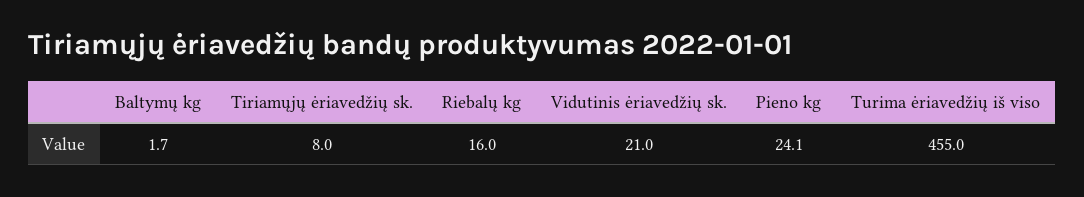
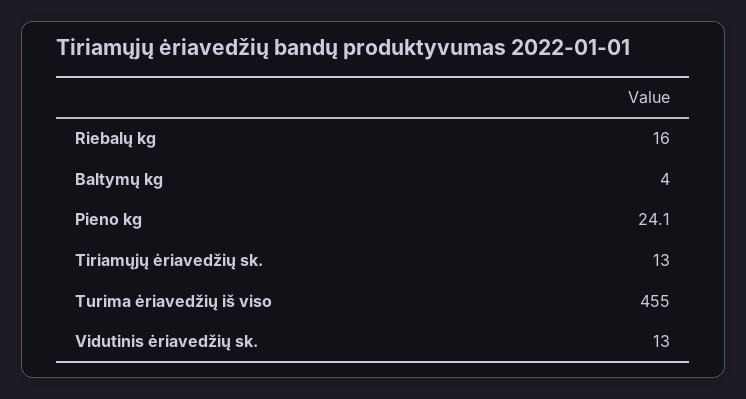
  {
-   "Baltymų kg": 1.7,
+   "Baltymų kg": 4,
-   "Tiriamųjų ėriavedžių sk.": 8,
+   "Tiriamųjų ėriavedžių sk.": 13,
    "Riebalų kg": 16,
-   "Vidutinis ėriavedžių sk.": 21,
+   "Vidutinis ėriavedžių sk.": 13,
    "Pieno kg": 24.1,
    "Turima ėriavedžių iš viso": 455
  }

